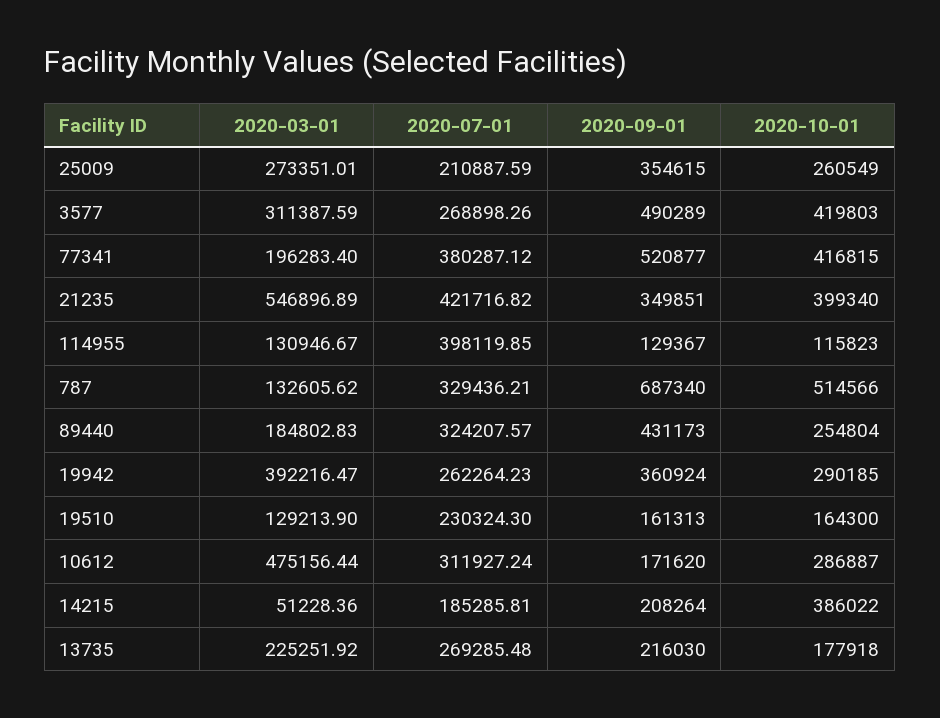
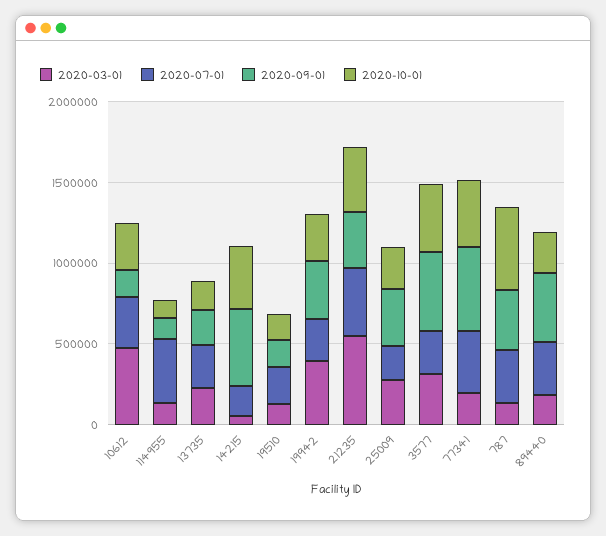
  {
    "2020-03-01": {
      "25009": 273351.01,
      "3577": 311387.59,
      "77341": 196283.4,
      "21235": 546896.89,
      "114955": 130946.67,
      "787": 132605.62,
      "89440": 184802.83,
      "19942": 392216.47,
      "19510": 129213.9,
      "10612": 475156.44,
      "14215": 51228.36,
      "13735": 225251.92
    },
    "2020-07-01": {
      "25009": 210887.59,
      "3577": 268898.26,
      "77341": 380287.12,
      "21235": 421716.82,
      "114955": 398119.85,
      "787": 329436.21,
      "89440": 324207.57,
      "19942": 262264.23,
      "19510": 230324.3,
      "10612": 311927.24,
      "14215": 185285.81,
      "13735": 269285.48
    },
    "2020-09-01": {
      "25009": 354615,
      "3577": 490289,
      "77341": 520877,
      "21235": 349851,
      "114955": 129367,
-     "787": 687340,
+     "787": 400000,
      "89440": 431173,
      "19942": 360924,
      "19510": 161313,
      "10612": 171620,
-     "14215": 208264,
+     "14215": 500000,
      "13735": 216030
    },
    "2020-10-01": {
      "25009": 260549,
      "3577": 419803,
      "77341": 416815,
      "21235": 399340,
      "114955": 115823,
      "787": 514566,
      "89440": 254804,
      "19942": 290185,
      "19510": 164300,
      "10612": 286887,
      "14215": 386022,
      "13735": 177918
    }
  }

